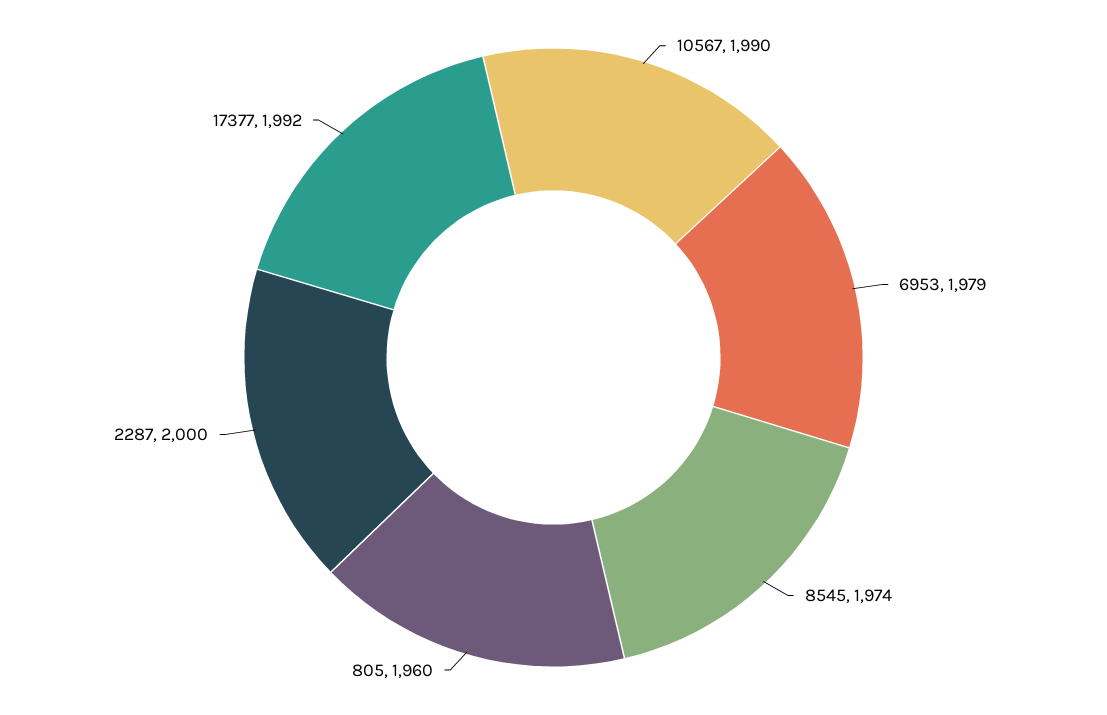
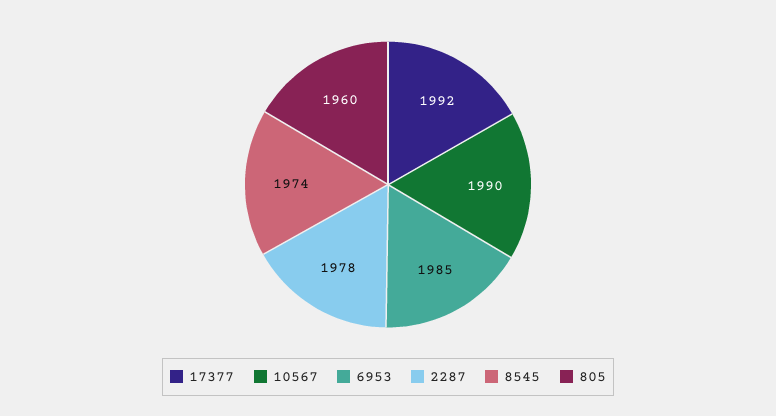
  {
    "10567": 1990,
-   "6953": 1979,
+   "6953": 1985,
    "8545": 1974,
    "805": 1960,
-   "2287": 2000,
+   "2287": 1978,
    "17377": 1992
  }

